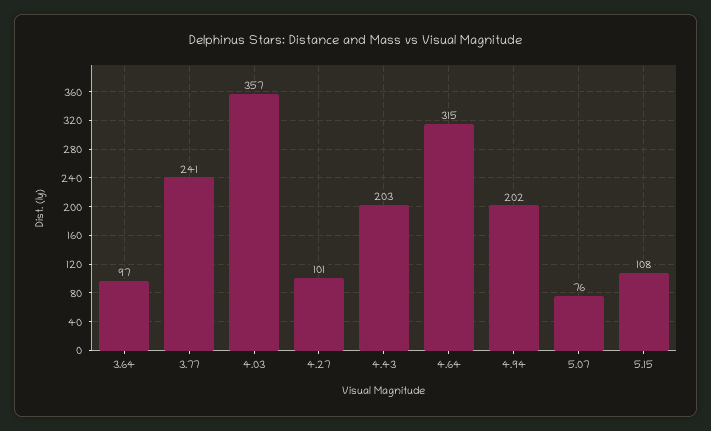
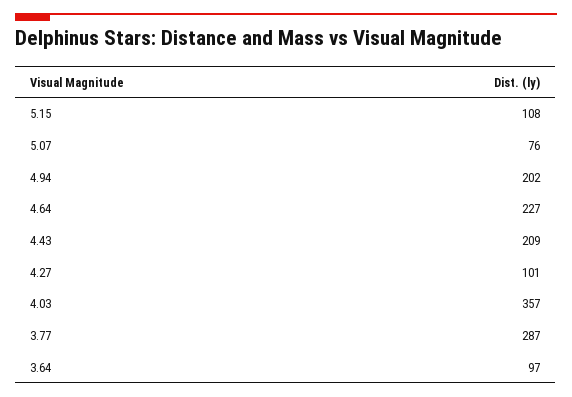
  {
    "3.64": 97,
-   "3.77": 241,
+   "3.77": 287,
    "4.03": 357,
    "4.27": 101,
-   "4.43": 203,
+   "4.43": 209,
-   "4.64": 315,
+   "4.64": 227,
    "4.94": 202,
    "5.07": 76,
    "5.15": 108
  }

